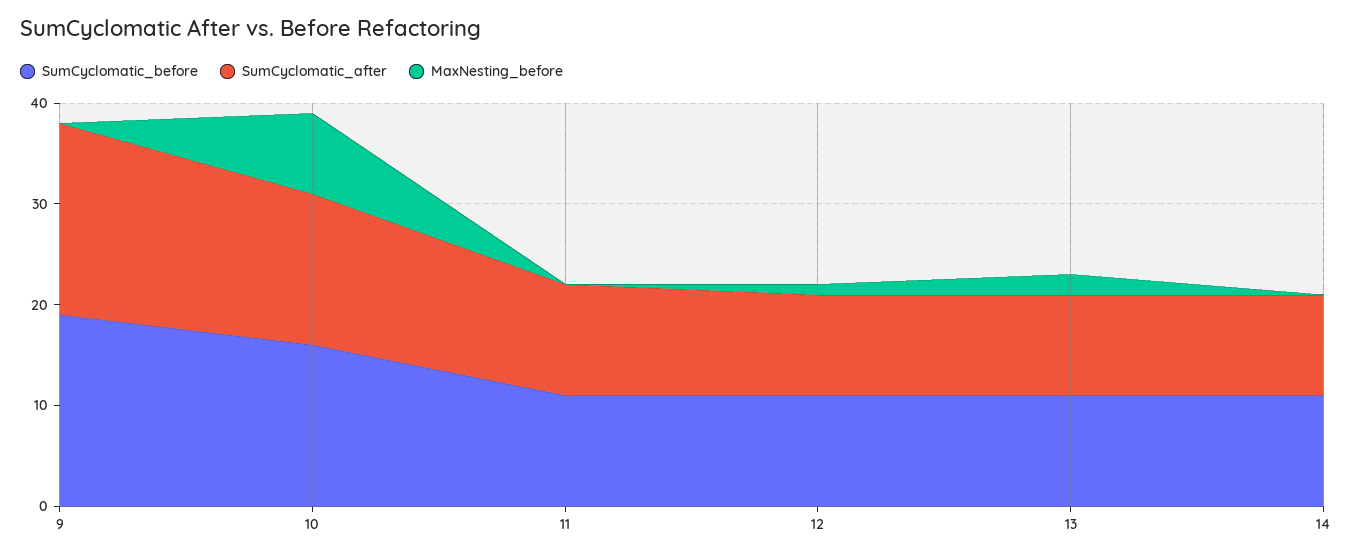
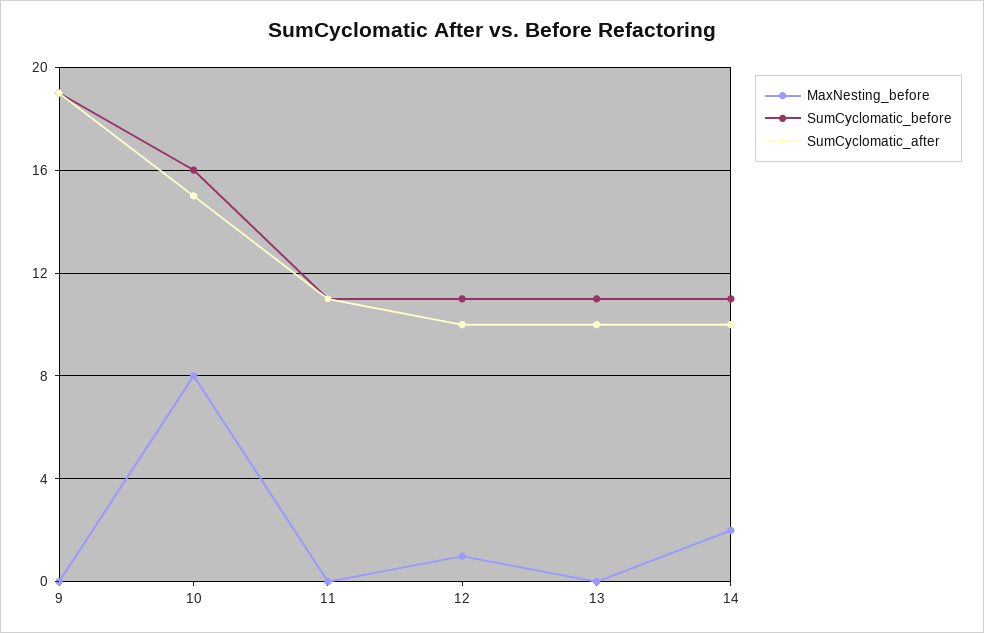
  {
    "SumCyclomatic_before": {
      "9": 19,
      "10": 16,
      "11": 11,
      "12": 11,
      "13": 11,
      "14": 11
    },
    "SumCyclomatic_after": {
      "9": 19,
      "10": 15,
      "11": 11,
      "12": 10,
      "13": 10,
      "14": 10
    },
    "MaxNesting_before": {
      "9": 0,
      "10": 8,
      "11": 0,
      "12": 1,
-     "13": 2,
+     "13": 0,
-     "14": 0
+     "14": 2
    }
  }

